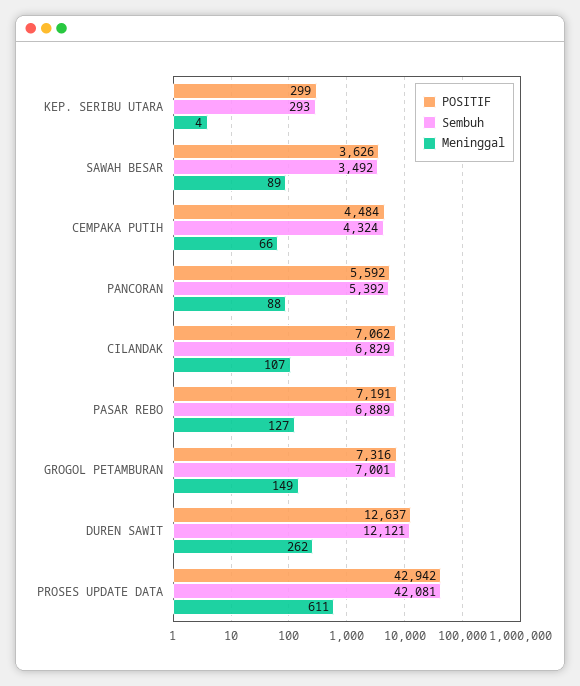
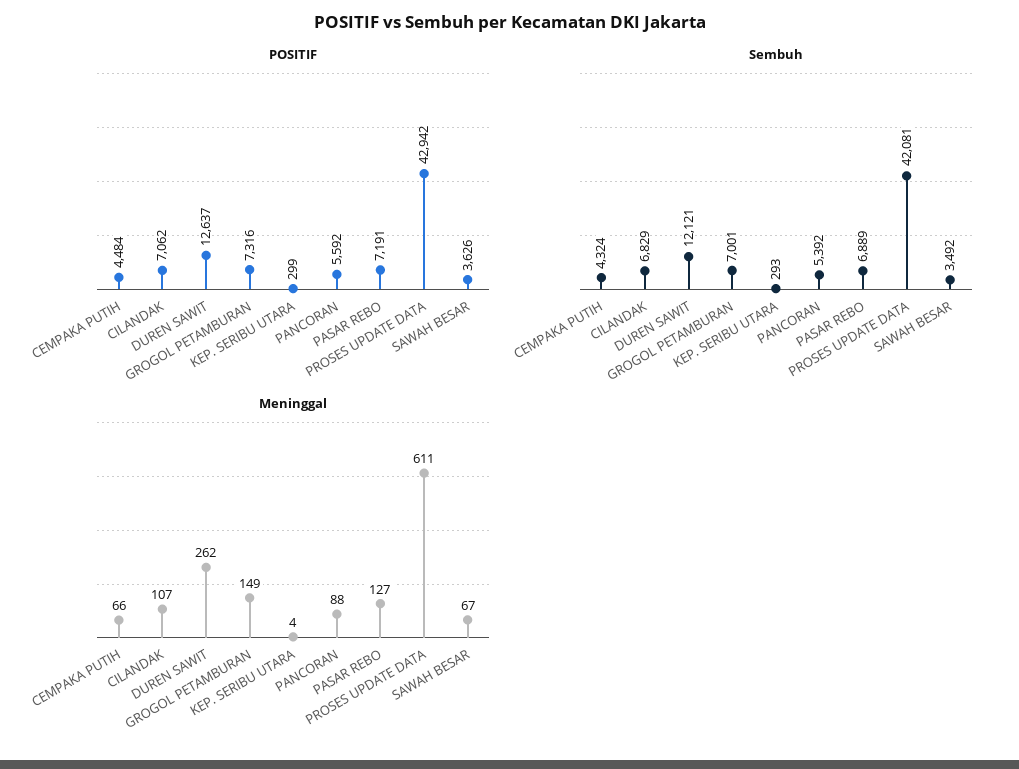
  {
    "POSITIF": {
      "KEP. SERIBU UTARA": 299,
      "SAWAH BESAR": 3626,
      "CEMPAKA PUTIH": 4484,
      "PANCORAN": 5592,
      "CILANDAK": 7062,
      "PASAR REBO": 7191,
      "GROGOL PETAMBURAN": 7316,
      "DUREN SAWIT": 12637,
      "PROSES UPDATE DATA": 42942
    },
    "Sembuh": {
      "KEP. SERIBU UTARA": 293,
      "SAWAH BESAR": 3492,
      "CEMPAKA PUTIH": 4324,
      "PANCORAN": 5392,
      "CILANDAK": 6829,
      "PASAR REBO": 6889,
      "GROGOL PETAMBURAN": 7001,
      "DUREN SAWIT": 12121,
      "PROSES UPDATE DATA": 42081
    },
    "Meninggal": {
      "KEP. SERIBU UTARA": 4,
-     "SAWAH BESAR": 89,
+     "SAWAH BESAR": 67,
      "CEMPAKA PUTIH": 66,
      "PANCORAN": 88,
      "CILANDAK": 107,
      "PASAR REBO": 127,
      "GROGOL PETAMBURAN": 149,
      "DUREN SAWIT": 262,
      "PROSES UPDATE DATA": 611
    }
  }

